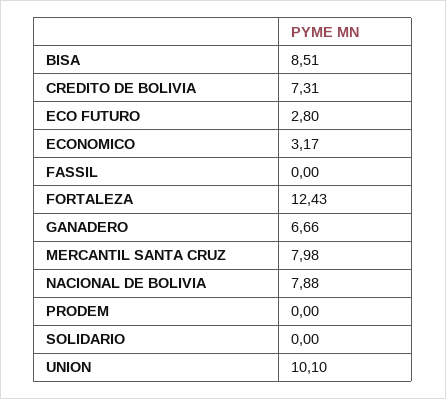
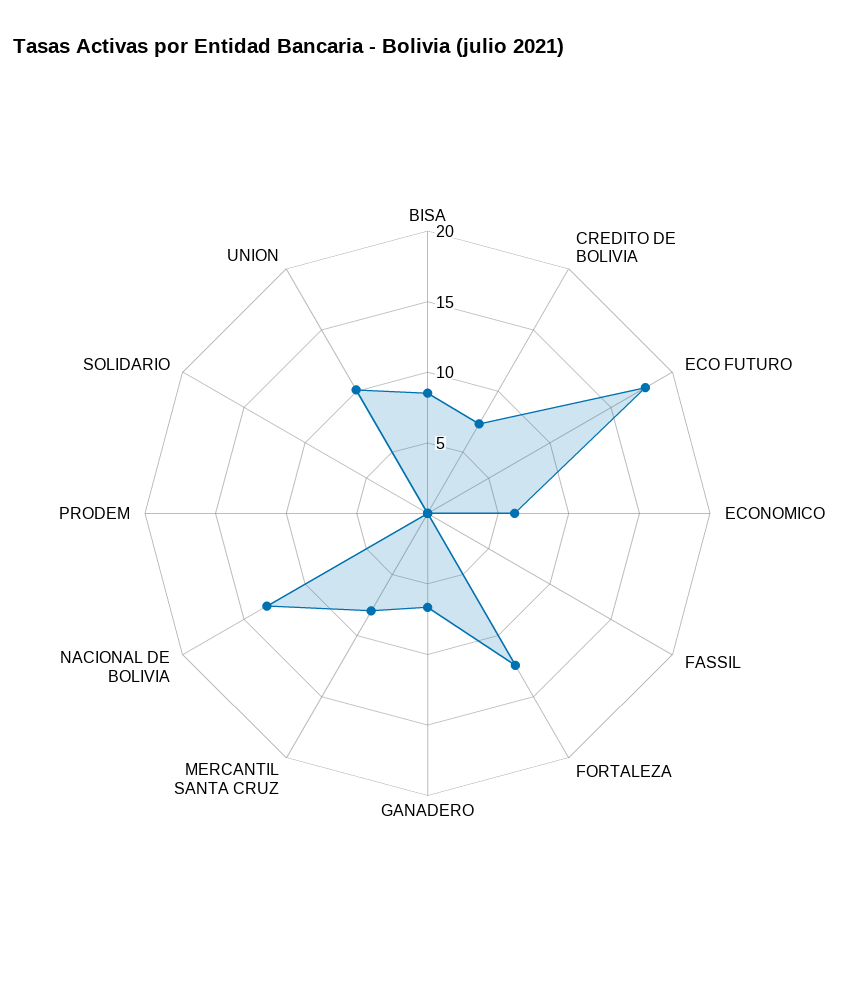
  {
    "BISA": 8.51,
    "CREDITO DE BOLIVIA": 7.31,
-   "ECO FUTURO": 2.8,
+   "ECO FUTURO": 18,
-   "ECONOMICO": 3.17,
+   "ECONOMICO": 6,
    "FASSIL": 0,
    "FORTALEZA": 12.43,
    "GANADERO": 6.66,
    "MERCANTIL SANTA CRUZ": 7.98,
-   "NACIONAL DE BOLIVIA": 7.88,
+   "NACIONAL DE BOLIVIA": 13,
    "PRODEM": 0,
    "SOLIDARIO": 0,
    "UNION": 10.1
  }

